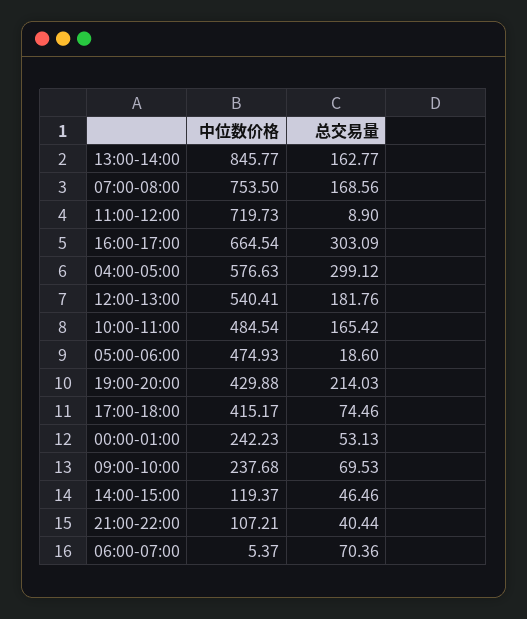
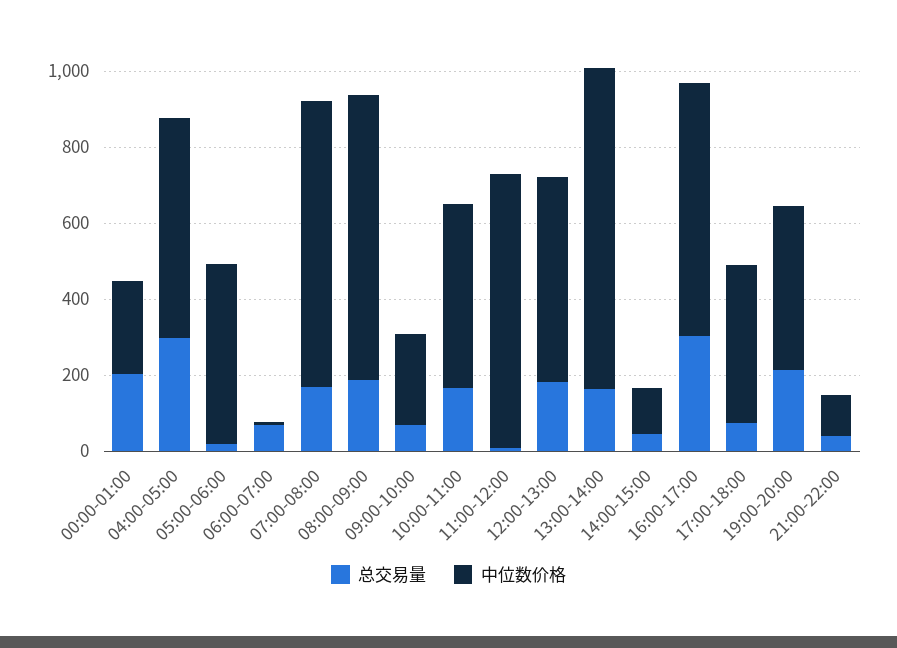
  {
    "中位数价格": {
      "13:00-14:00": 845.77,
      "07:00-08:00": 753.5,
      "11:00-12:00": 719.73,
      "16:00-17:00": 664.54,
      "04:00-05:00": 576.63,
      "12:00-13:00": 540.41,
      "10:00-11:00": 484.54,
      "05:00-06:00": 474.93,
      "19:00-20:00": 429.88,
      "17:00-18:00": 415.17,
      "00:00-01:00": 242.23,
      "09:00-10:00": 237.68,
      "14:00-15:00": 119.37,
      "21:00-22:00": 107.21,
-     "06:00-07:00": 5.37
+     "06:00-07:00": 5.37,
+     "08:00-09:00": 750
    },
    "总交易量": {
      "13:00-14:00": 162.77,
      "07:00-08:00": 168.56,
      "11:00-12:00": 8.9,
      "16:00-17:00": 303.09,
      "04:00-05:00": 299.12,
      "12:00-13:00": 181.76,
      "10:00-11:00": 165.42,
      "05:00-06:00": 18.6,
      "19:00-20:00": 214.03,
      "17:00-18:00": 74.46,
-     "00:00-01:00": 53.13,
+     "00:00-01:00": 200,
      "09:00-10:00": 69.53,
      "14:00-15:00": 46.46,
      "21:00-22:00": 40.44,
-     "06:00-07:00": 70.36
+     "06:00-07:00": 70.36,
+     "08:00-09:00": 200
    }
  }

